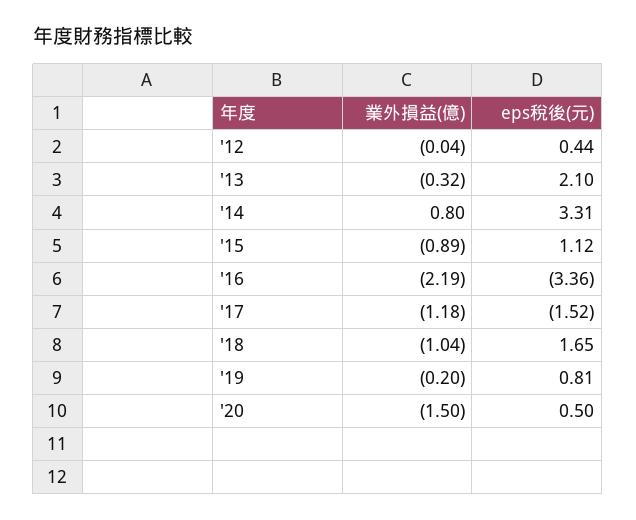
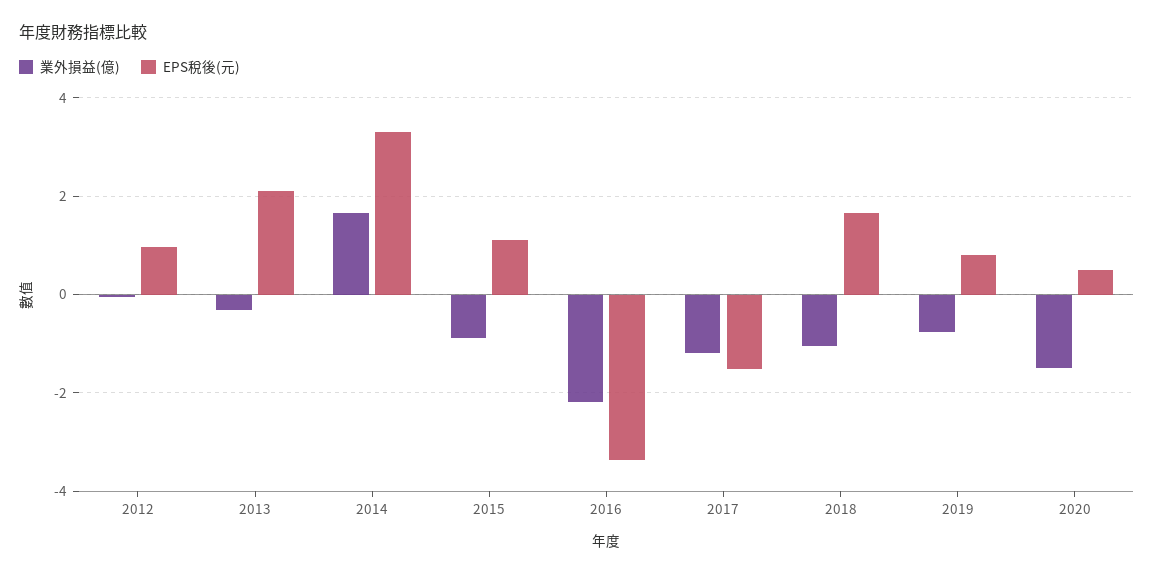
  {
    "業外損益(億)": {
      "'12": -0.04,
      "'13": -0.32,
-     "'14": 0.8,
+     "'14": 1.6,
      "'15": -0.89,
      "'16": -2.19,
      "'17": -1.18,
      "'18": -1.04,
-     "'19": -0.2,
+     "'19": -0.8,
      "'20": -1.5
    },
    "eps稅後(元)": {
-     "'12": 0.44,
+     "'12": 1,
      "'13": 2.1,
      "'14": 3.31,
      "'15": 1.12,
      "'16": -3.36,
      "'17": -1.52,
      "'18": 1.65,
      "'19": 0.81,
      "'20": 0.5
    }
  }

